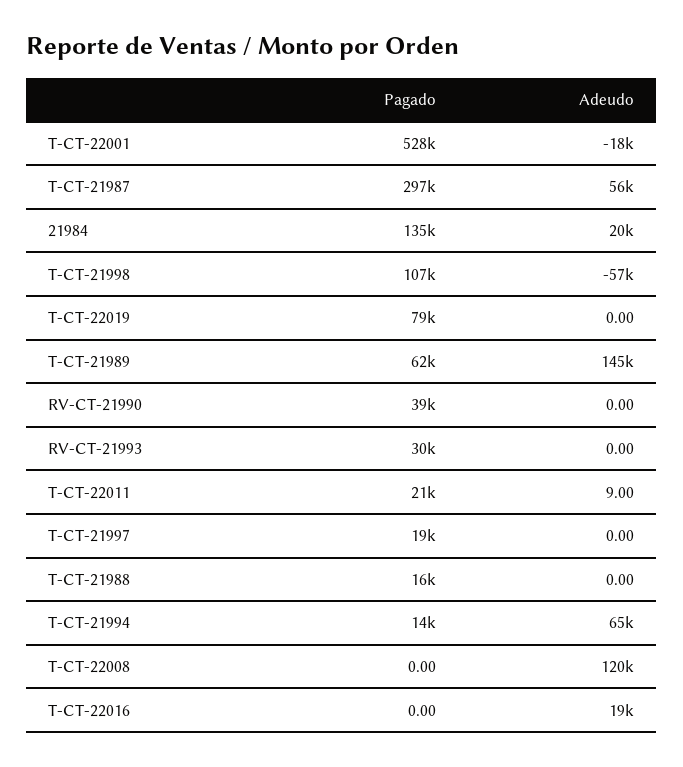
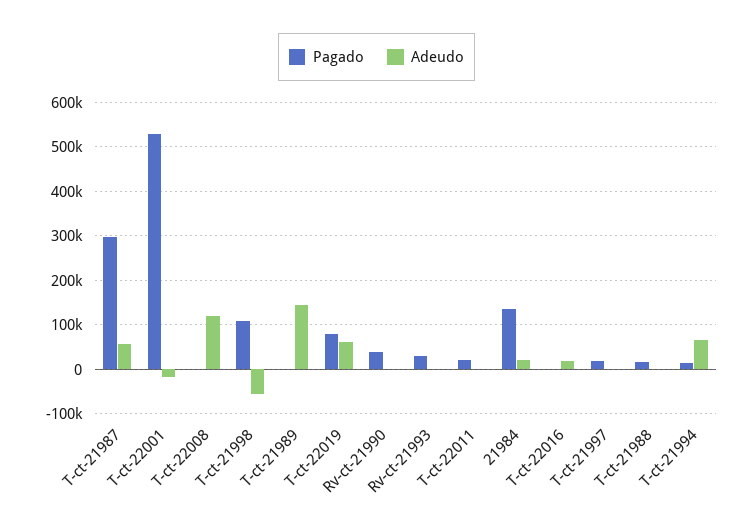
  {
    "Pagado": {
      "T-CT-22001": 528000,
      "T-CT-21987": 297000,
      "21984": 135000,
      "T-CT-21998": 107000,
      "T-CT-22019": 79000,
-     "T-CT-21989": 62000,
+     "T-CT-21989": 0,
      "RV-CT-21990": 39000,
      "RV-CT-21993": 30000,
      "T-CT-22011": 21000,
      "T-CT-21997": 19000,
      "T-CT-21988": 16000,
      "T-CT-21994": 14000,
      "T-CT-22008": 0,
      "T-CT-22016": 0
    },
    "Adeudo": {
      "T-CT-22001": -18000,
      "T-CT-21987": 56000,
      "21984": 20000,
      "T-CT-21998": -57000,
-     "T-CT-22019": 0,
+     "T-CT-22019": 60000,
      "T-CT-21989": 145000,
      "RV-CT-21990": 0,
      "RV-CT-21993": 0,
      "T-CT-22011": 9,
      "T-CT-21997": 0,
      "T-CT-21988": 0,
      "T-CT-21994": 65000,
      "T-CT-22008": 120000,
      "T-CT-22016": 19000
    }
  }

